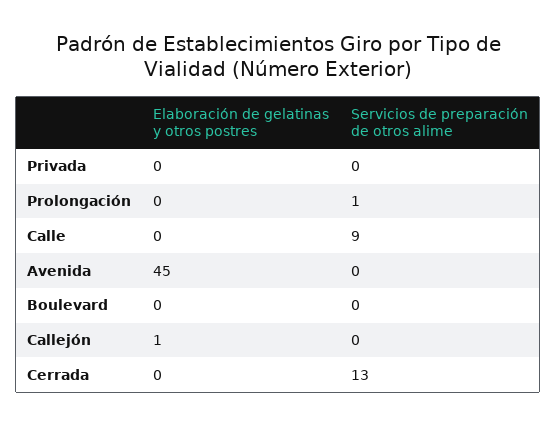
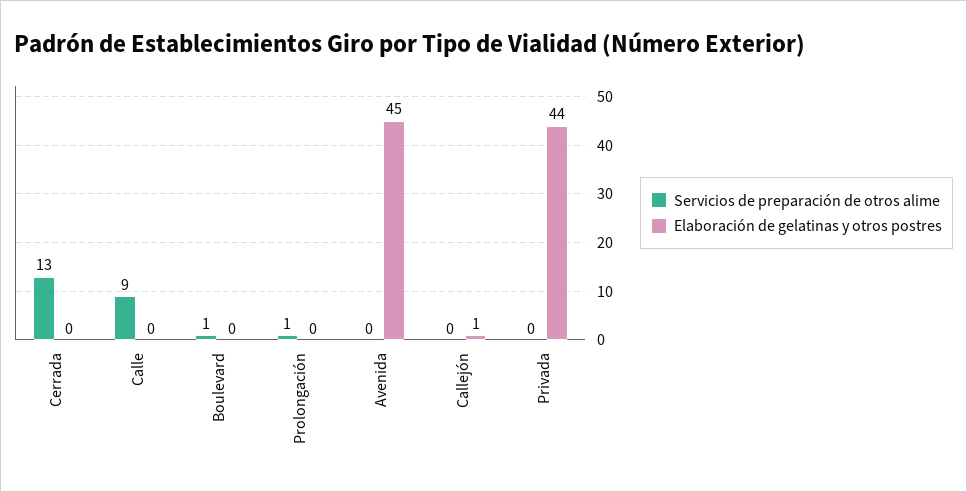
  {
    "Elaboración de gelatinas y otros postres": {
-     "Privada": 0,
+     "Privada": 44,
      "Prolongación": 0,
      "Calle": 0,
      "Avenida": 45,
      "Boulevard": 0,
      "Callejón": 1,
      "Cerrada": 0
    },
    "Servicios de preparación de otros alime": {
      "Privada": 0,
      "Prolongación": 1,
      "Calle": 9,
      "Avenida": 0,
-     "Boulevard": 0,
+     "Boulevard": 1,
      "Callejón": 0,
      "Cerrada": 13
    }
  }

